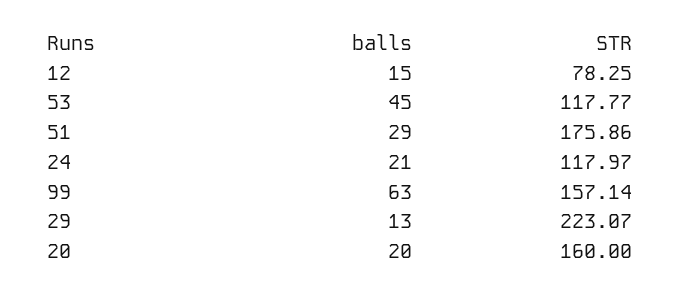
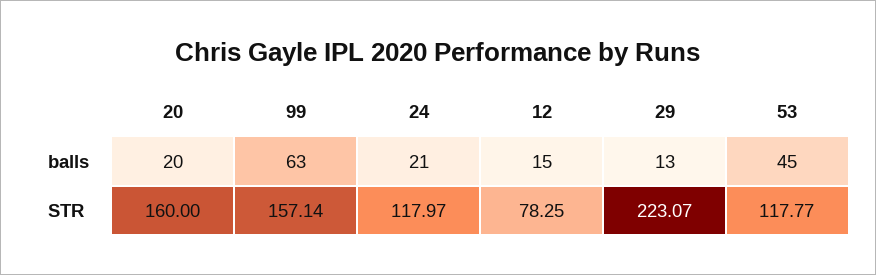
  {
    "balls": {
      "12": 15,
      "53": 45,
-     "51": 29,
      "24": 21,
      "99": 63,
      "29": 13,
      "20": 20
    },
    "STR": {
      "12": 78.25,
      "53": 117.77,
-     "51": 175.86,
      "24": 117.97,
      "99": 157.14,
      "29": 223.07,
      "20": 160
    }
  }

